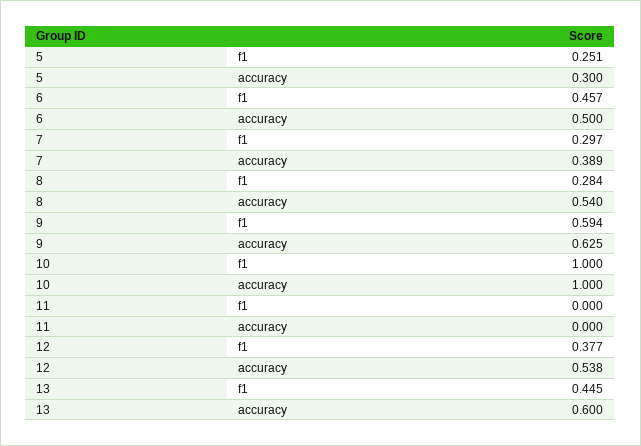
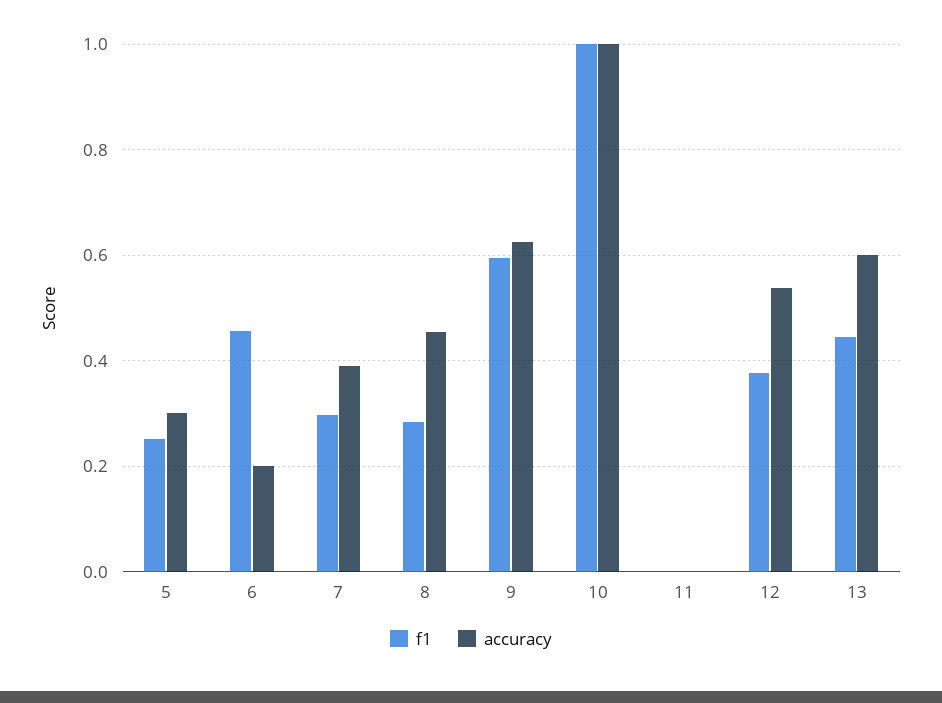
  {
    "f1": {
      "5": 0.251,
      "6": 0.457,
      "7": 0.297,
      "8": 0.284,
      "9": 0.594,
      "10": 1,
      "11": 0,
      "12": 0.377,
      "13": 0.445
    },
    "accuracy": {
      "5": 0.3,
-     "6": 0.5,
+     "6": 0.2,
      "7": 0.389,
-     "8": 0.54,
+     "8": 0.46,
      "9": 0.625,
      "10": 1,
      "11": 0,
      "12": 0.538,
      "13": 0.6
    }
  }

